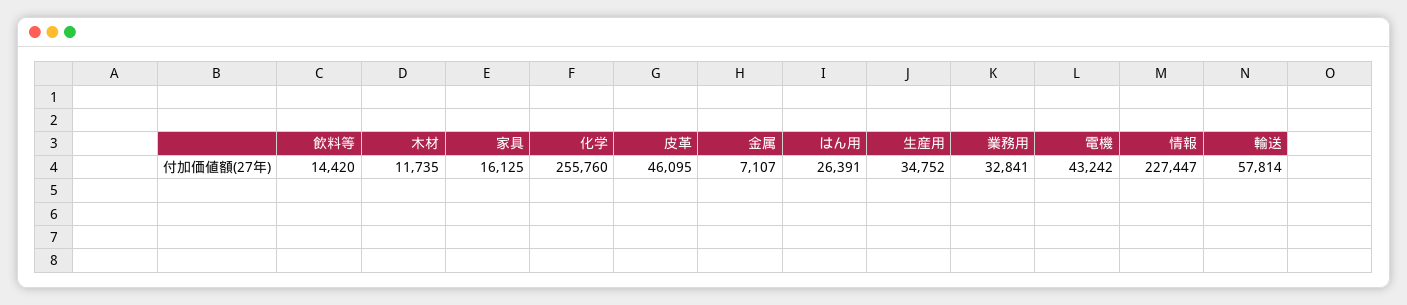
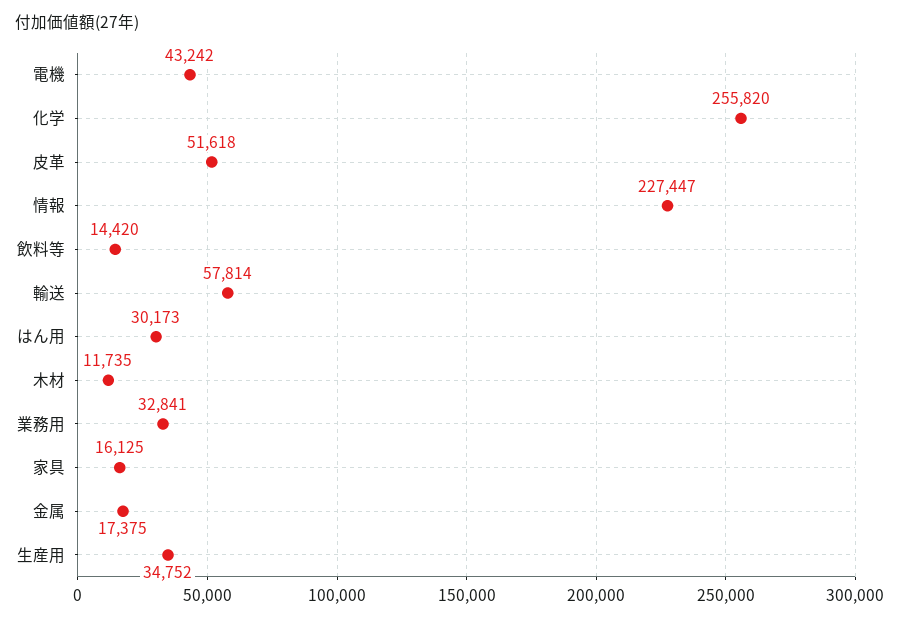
  {
    "飲料等": 14420,
    "木材": 11735,
    "家具": 16125,
-   "化学": 255760,
+   "化学": 255820,
-   "皮革": 46095,
+   "皮革": 51618,
-   "金属": 7107,
+   "金属": 17375,
-   "はん用": 26391,
+   "はん用": 30173,
    "生産用": 34752,
    "業務用": 32841,
    "電機": 43242,
    "情報": 227447,
    "輸送": 57814
  }

